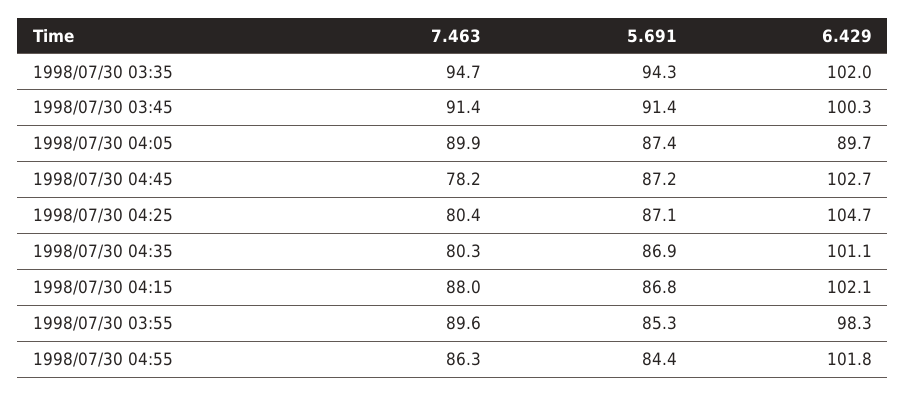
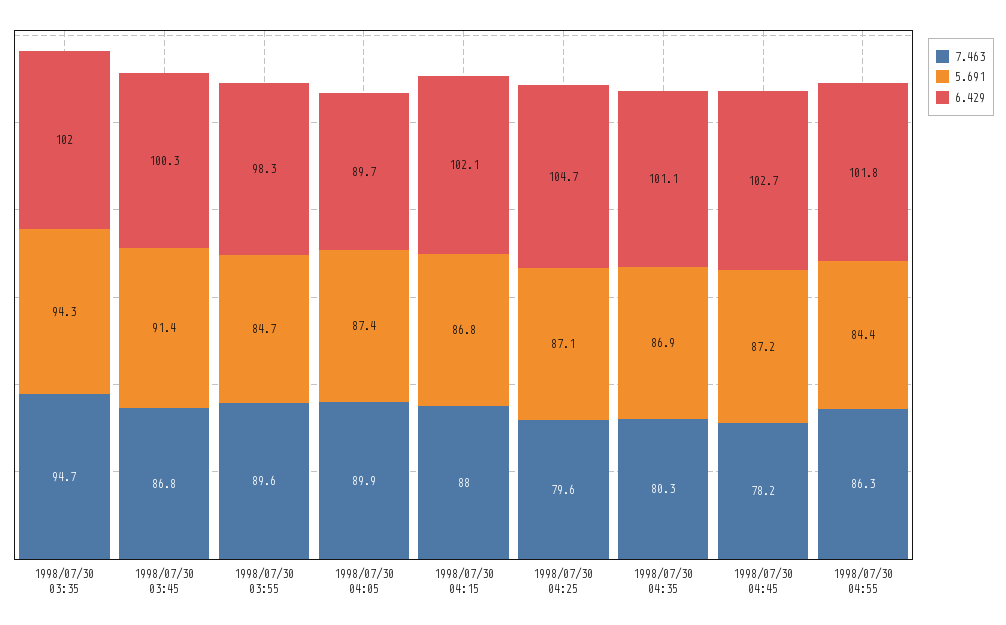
  {
    "7.463": {
      "1998/07/30 03:35": 94.7,
-     "1998/07/30 03:45": 91.4,
+     "1998/07/30 03:45": 86.8,
      "1998/07/30 04:05": 89.9,
      "1998/07/30 04:45": 78.2,
-     "1998/07/30 04:25": 80.4,
+     "1998/07/30 04:25": 79.6,
      "1998/07/30 04:35": 80.3,
      "1998/07/30 04:15": 88,
      "1998/07/30 03:55": 89.6,
      "1998/07/30 04:55": 86.3
    },
    "5.691": {
      "1998/07/30 03:35": 94.3,
      "1998/07/30 03:45": 91.4,
      "1998/07/30 04:05": 87.4,
      "1998/07/30 04:45": 87.2,
      "1998/07/30 04:25": 87.1,
      "1998/07/30 04:35": 86.9,
      "1998/07/30 04:15": 86.8,
-     "1998/07/30 03:55": 85.3,
+     "1998/07/30 03:55": 84.7,
      "1998/07/30 04:55": 84.4
    },
    "6.429": {
      "1998/07/30 03:35": 102,
      "1998/07/30 03:45": 100.3,
      "1998/07/30 04:05": 89.7,
      "1998/07/30 04:45": 102.7,
      "1998/07/30 04:25": 104.7,
      "1998/07/30 04:35": 101.1,
      "1998/07/30 04:15": 102.1,
      "1998/07/30 03:55": 98.3,
      "1998/07/30 04:55": 101.8
    }
  }

